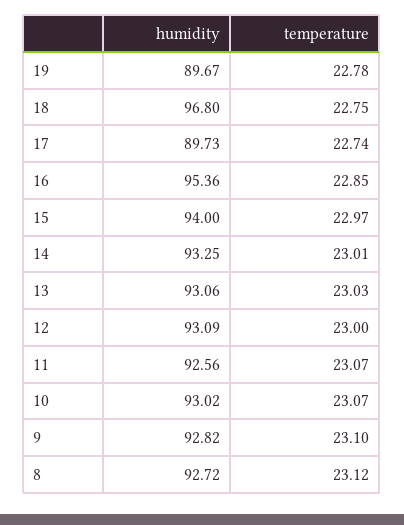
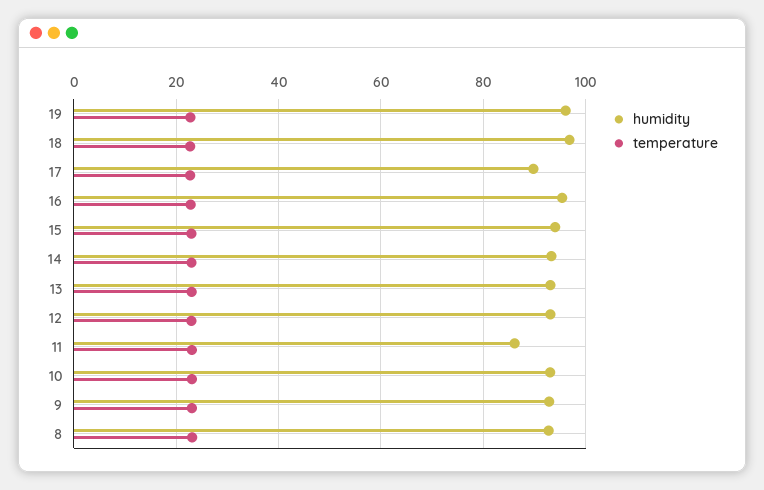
  {
    "humidity": {
-     "19": 89.67,
+     "19": 96,
      "18": 96.8,
      "17": 89.73,
      "16": 95.36,
      "15": 94,
      "14": 93.25,
      "13": 93.06,
      "12": 93.09,
-     "11": 92.56,
+     "11": 86,
      "10": 93.02,
      "9": 92.82,
      "8": 92.72
    },
    "temperature": {
      "19": 22.78,
      "18": 22.75,
      "17": 22.74,
      "16": 22.85,
      "15": 22.97,
      "14": 23.01,
      "13": 23.03,
      "12": 23,
      "11": 23.07,
      "10": 23.07,
      "9": 23.1,
      "8": 23.12
    }
  }

